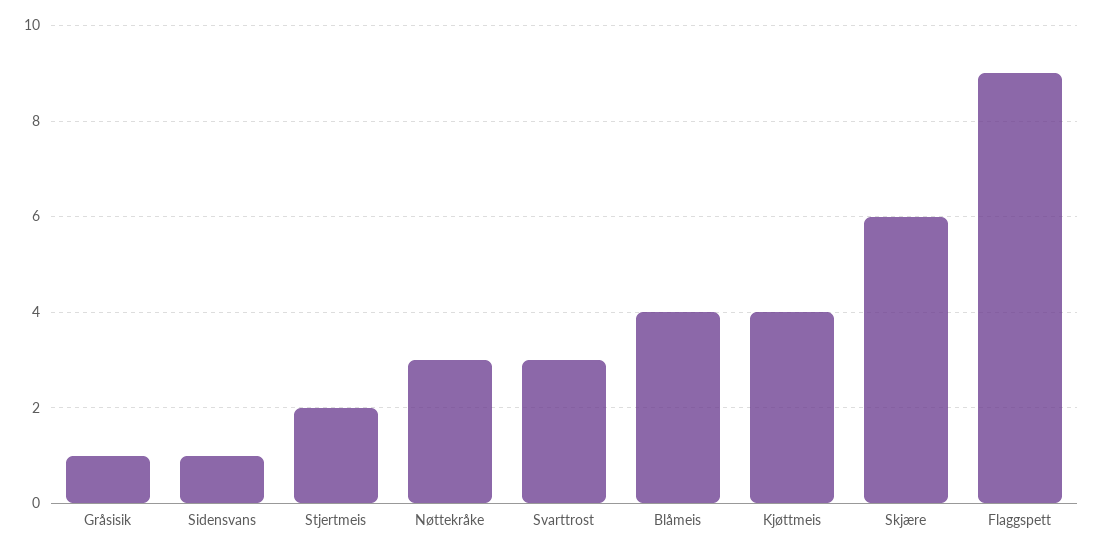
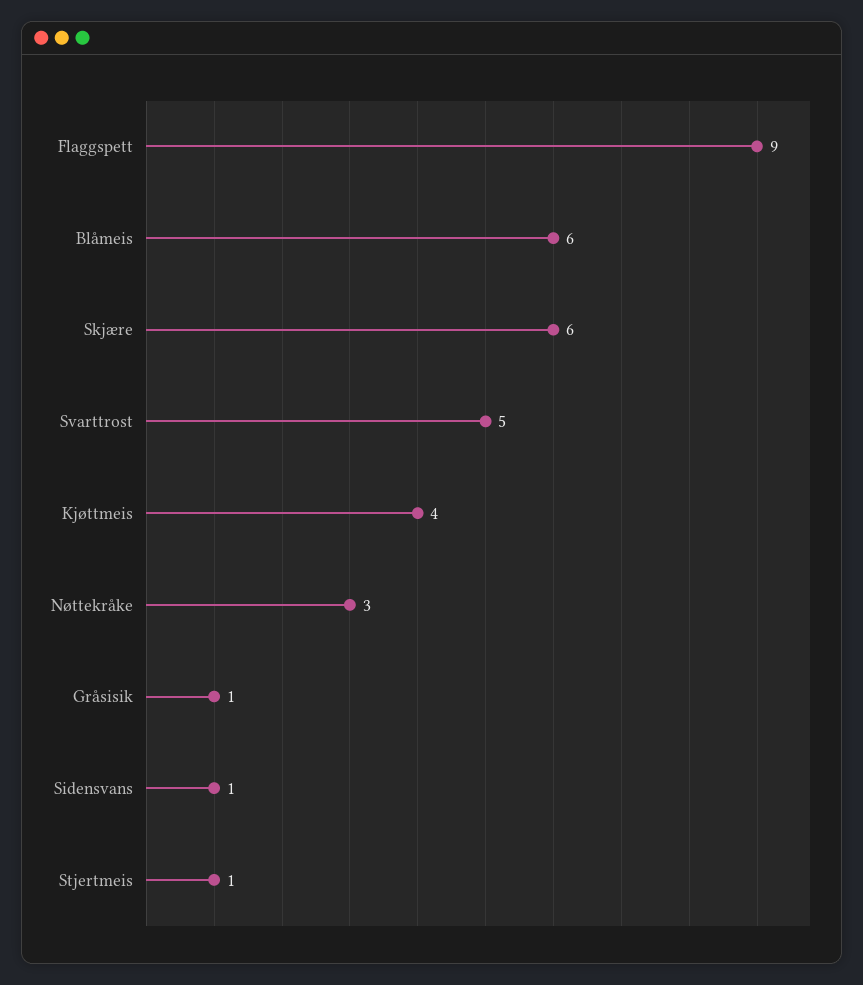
  {
    "Gråsisik": 1,
    "Sidensvans": 1,
-   "Stjertmeis": 2,
+   "Stjertmeis": 1,
    "Nøttekråke": 3,
-   "Svarttrost": 3,
+   "Svarttrost": 5,
-   "Blåmeis": 4,
+   "Blåmeis": 6,
    "Kjøttmeis": 4,
    "Skjære": 6,
    "Flaggspett": 9
  }

